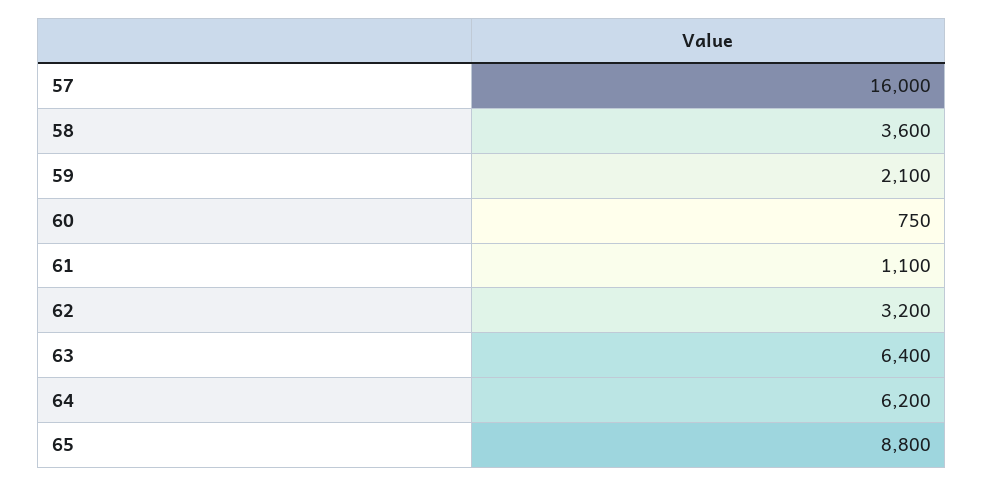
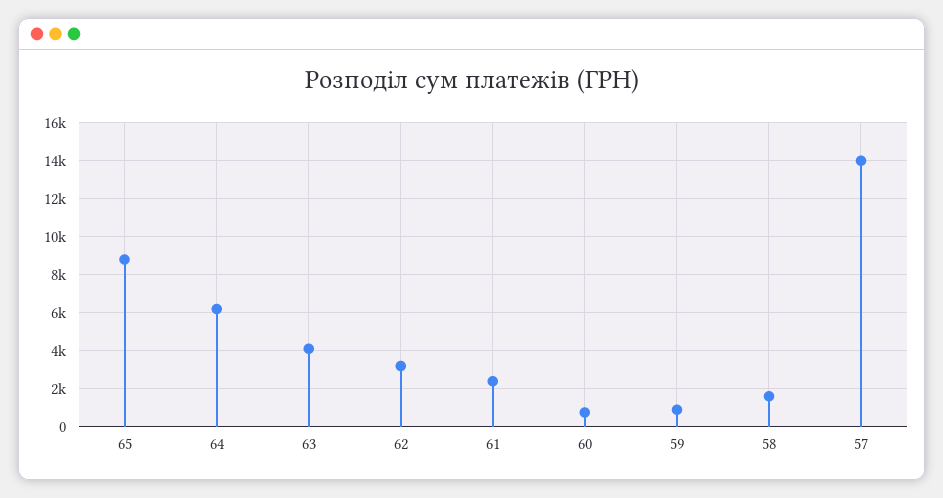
  {
-   "57": 16000,
+   "57": 14000,
-   "58": 3600,
+   "58": 1500,
-   "59": 2100,
+   "59": 1000,
    "60": 750,
-   "61": 1100,
+   "61": 2500,
    "62": 3200,
-   "63": 6400,
+   "63": 4000,
    "64": 6200,
    "65": 8800
  }

